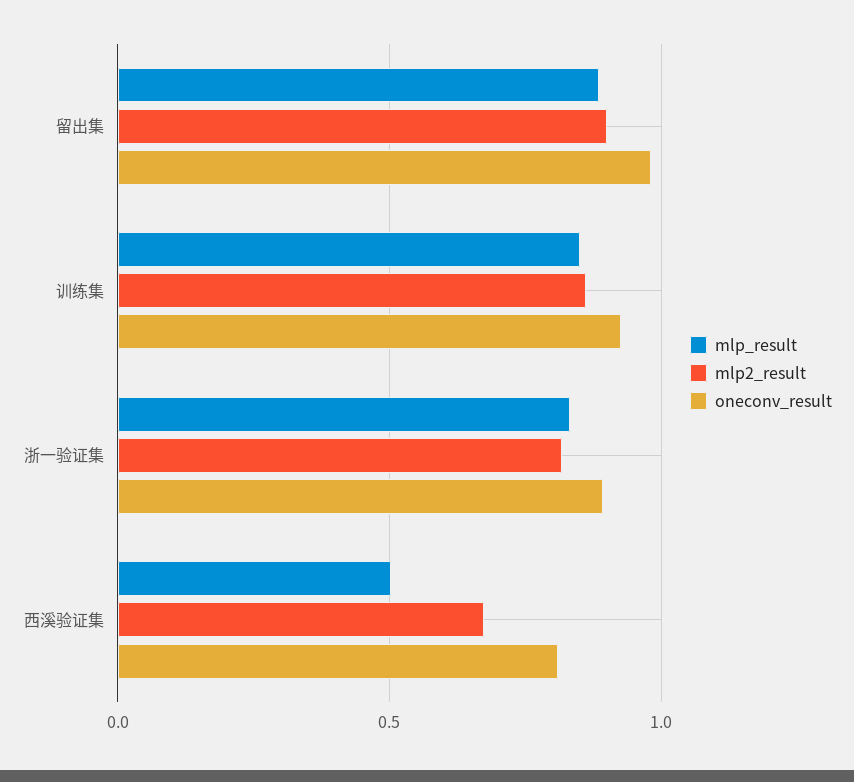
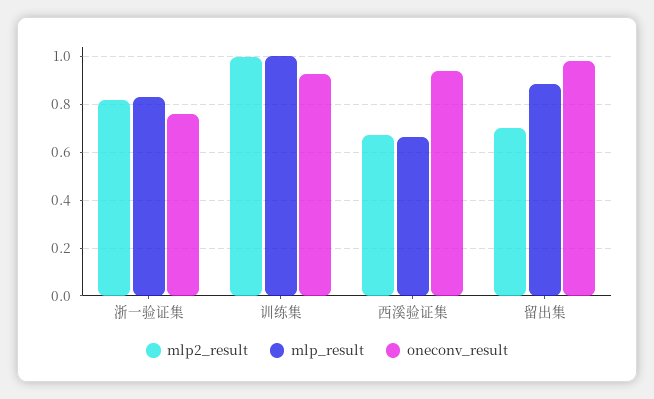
  {
    "mlp_result": {
      "留出集": 0.9,
-     "训练集": 0.85,
+     "训练集": 1,
      "浙一验证集": 0.85,
-     "西溪验证集": 0.5
+     "西溪验证集": 0.65
    },
    "mlp2_result": {
-     "留出集": 0.9,
+     "留出集": 0.7,
-     "训练集": 0.85,
+     "训练集": 1,
      "浙一验证集": 0.8,
      "西溪验证集": 0.65
    },
    "oneconv_result": {
      "留出集": 1,
      "训练集": 0.95,
-     "浙一验证集": 0.9,
+     "浙一验证集": 0.75,
-     "西溪验证集": 0.8
+     "西溪验证集": 0.95
    }
  }

